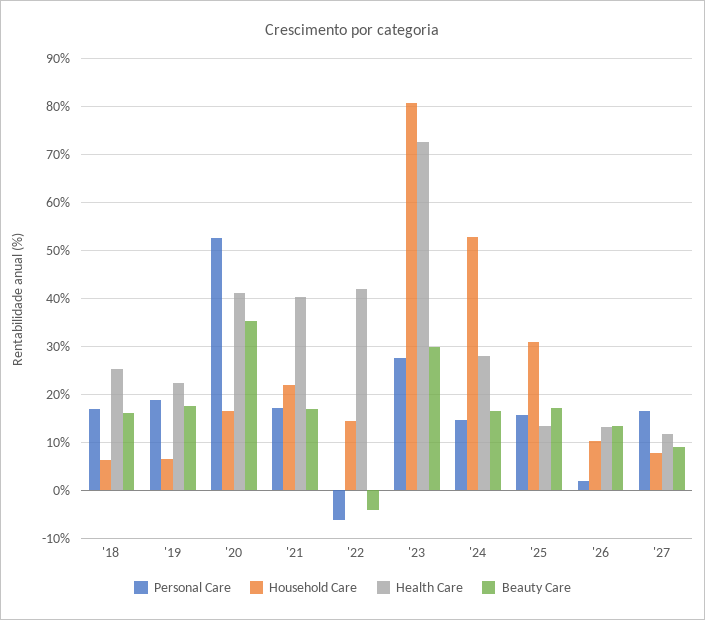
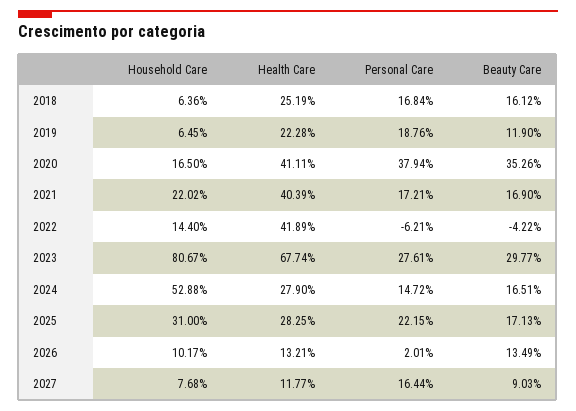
  {
    "Personal Care": {
      "'18": 16.84,
      "'19": 18.76,
-     "'20": 52,
+     "'20": 37.94,
      "'21": 17.21,
      "'22": -6.21,
      "'23": 27.61,
      "'24": 14.72,
-     "'25": 16,
+     "'25": 22.15,
      "'26": 2.01,
      "'27": 16.44
    },
    "Household Care": {
      "'18": 6.36,
      "'19": 6.45,
      "'20": 16.5,
      "'21": 22.02,
      "'22": 14.4,
      "'23": 80.67,
      "'24": 52.88,
      "'25": 31,
      "'26": 10.17,
      "'27": 7.68
    },
    "Health Care": {
      "'18": 25.19,
      "'19": 22.28,
      "'20": 41.11,
      "'21": 40.39,
      "'22": 41.89,
-     "'23": 72,
+     "'23": 67.74,
      "'24": 27.9,
-     "'25": 14,
+     "'25": 28.25,
      "'26": 13.21,
      "'27": 11.77
    },
    "Beauty Care": {
      "'18": 16.12,
-     "'19": 18,
+     "'19": 11.9,
      "'20": 35.26,
      "'21": 16.9,
      "'22": -4.22,
      "'23": 29.77,
      "'24": 16.51,
      "'25": 17.13,
      "'26": 13.49,
      "'27": 9.03
    }
  }

